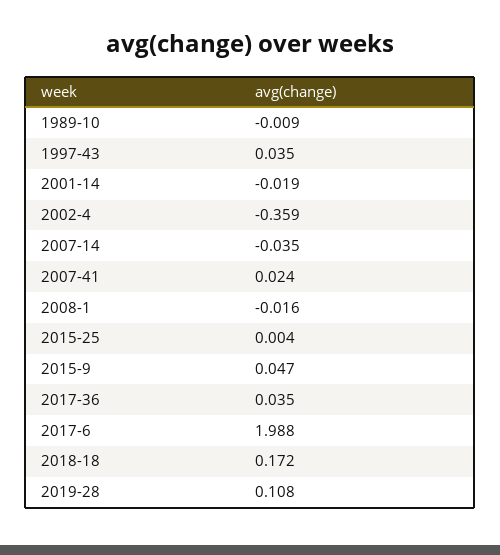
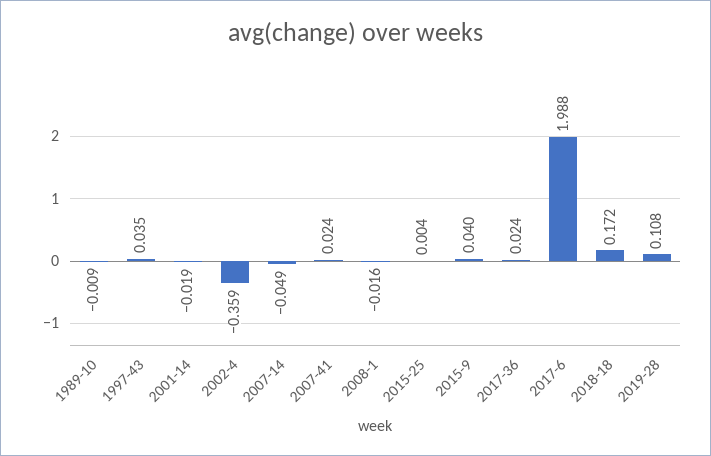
  {
    "1989-10": -0.009,
    "1997-43": 0.035,
    "2001-14": -0.019,
    "2002-4": -0.359,
-   "2007-14": -0.035,
+   "2007-14": -0.049,
    "2007-41": 0.024,
    "2008-1": -0.016,
    "2015-25": 0.004,
-   "2015-9": 0.047,
+   "2015-9": 0.04,
-   "2017-36": 0.035,
+   "2017-36": 0.024,
    "2017-6": 1.988,
    "2018-18": 0.172,
    "2019-28": 0.108
  }

